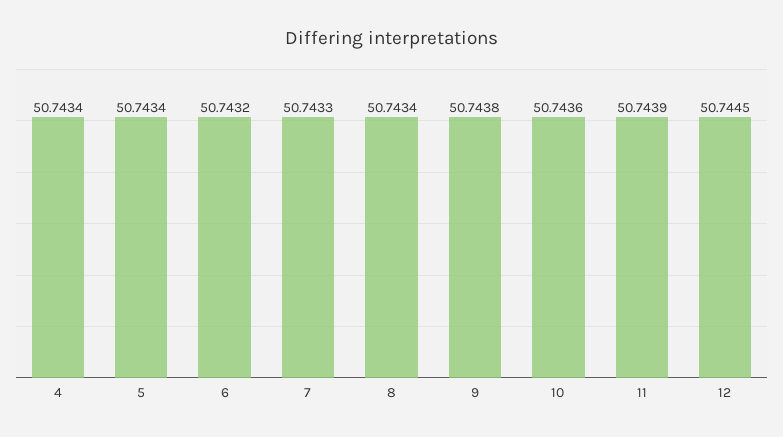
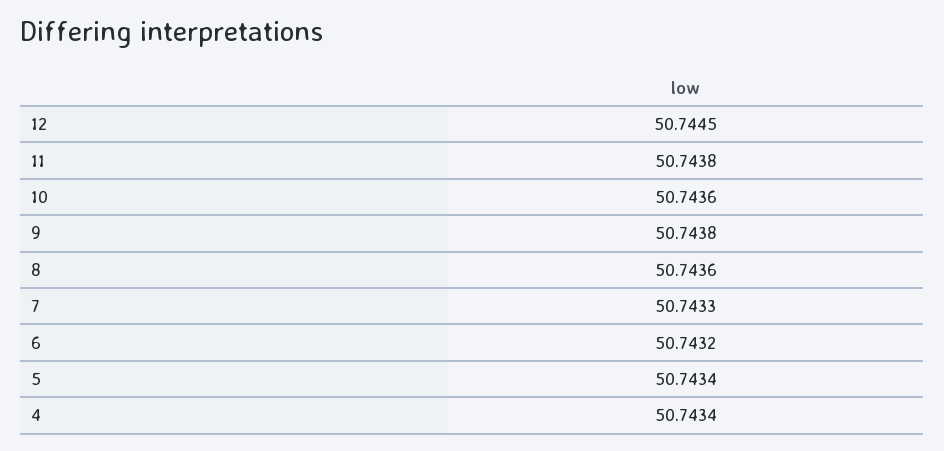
  {
    "4": 50.7434,
    "5": 50.7434,
    "6": 50.7432,
    "7": 50.7433,
-   "8": 50.7434,
+   "8": 50.7436,
    "9": 50.7438,
    "10": 50.7436,
-   "11": 50.7439,
+   "11": 50.7438,
    "12": 50.7445
  }

